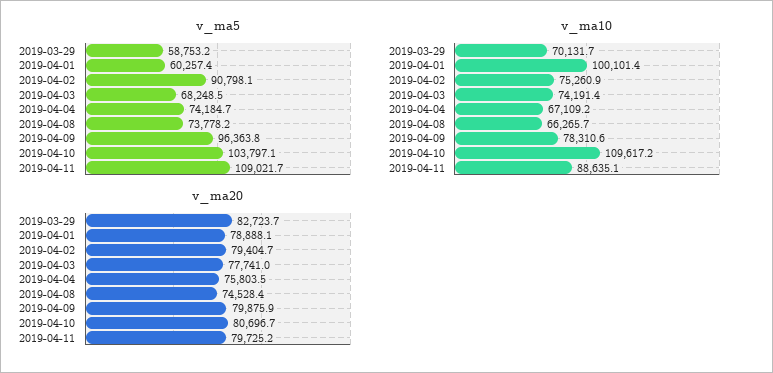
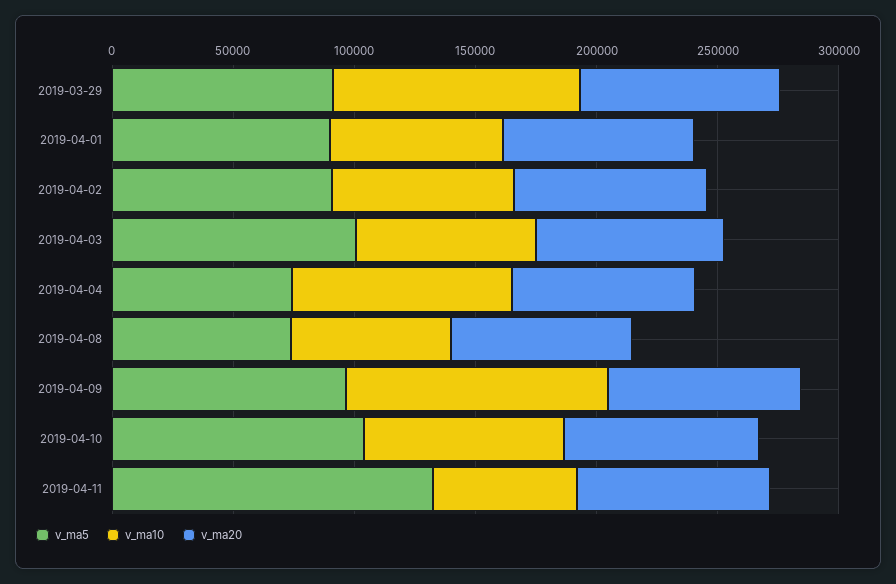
  {
    "v_ma5": {
-     "2019-03-29": 58753.2,
+     "2019-03-29": 90000,
-     "2019-04-01": 60257.4,
+     "2019-04-01": 90000,
      "2019-04-02": 90798.1,
-     "2019-04-03": 68248.5,
+     "2019-04-03": 100000,
      "2019-04-04": 74184.7,
      "2019-04-08": 73778.2,
      "2019-04-09": 96363.8,
      "2019-04-10": 103797.1,
-     "2019-04-11": 109021.7
+     "2019-04-11": 130000
    },
    "v_ma10": {
-     "2019-03-29": 70131.7,
+     "2019-03-29": 100000,
-     "2019-04-01": 100101.4,
+     "2019-04-01": 70000,
      "2019-04-02": 75260.9,
      "2019-04-03": 74191.4,
-     "2019-04-04": 67109.2,
+     "2019-04-04": 90000,
      "2019-04-08": 66265.7,
-     "2019-04-09": 78310.6,
+     "2019-04-09": 110000,
-     "2019-04-10": 109617.2,
+     "2019-04-10": 80000,
-     "2019-04-11": 88635.1
+     "2019-04-11": 60000
    },
    "v_ma20": {
      "2019-03-29": 82723.7,
      "2019-04-01": 78888.1,
      "2019-04-02": 79404.7,
      "2019-04-03": 77741,
      "2019-04-04": 75803.5,
      "2019-04-08": 74528.4,
      "2019-04-09": 79875.9,
      "2019-04-10": 80696.7,
      "2019-04-11": 79725.2
    }
  }

